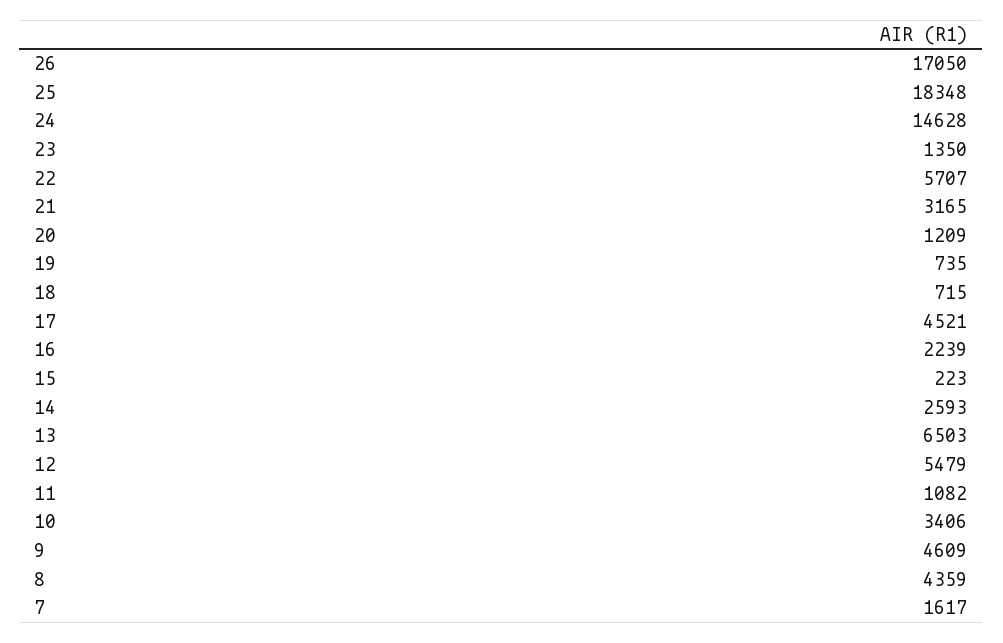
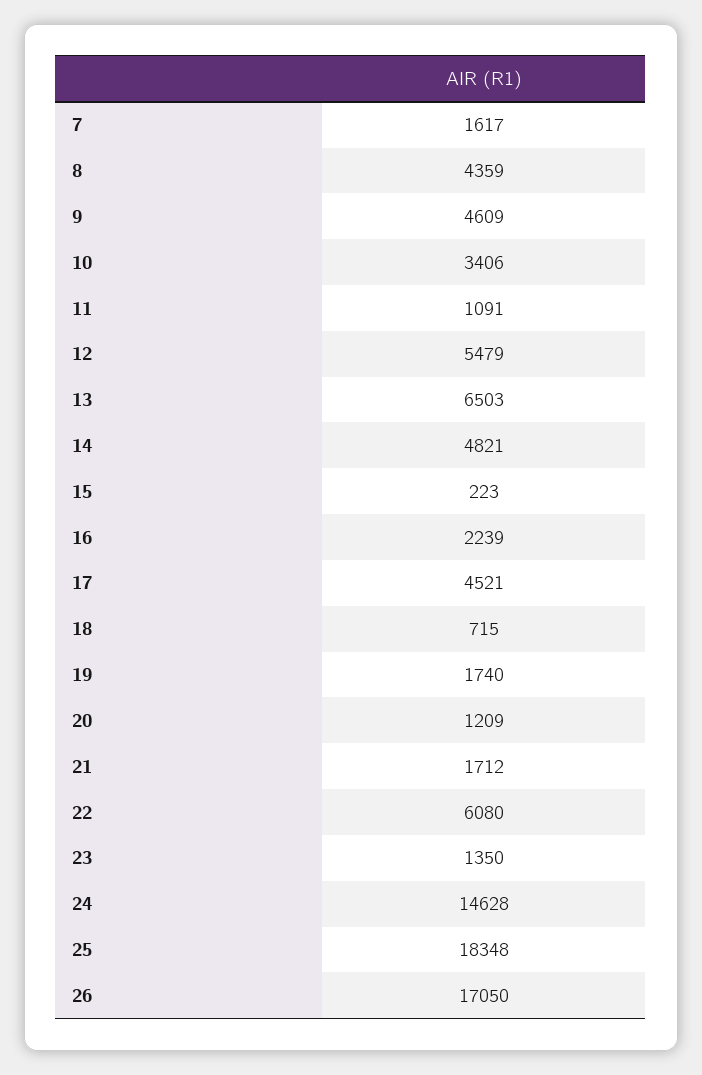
  {
    "26": 17050,
    "25": 18348,
    "24": 14628,
    "23": 1350,
-   "22": 5707,
+   "22": 6080,
-   "21": 3165,
+   "21": 1712,
    "20": 1209,
-   "19": 735,
+   "19": 1740,
    "18": 715,
    "17": 4521,
    "16": 2239,
    "15": 223,
-   "14": 2593,
+   "14": 4821,
    "13": 6503,
    "12": 5479,
-   "11": 1082,
+   "11": 1091,
    "10": 3406,
    "9": 4609,
    "8": 4359,
    "7": 1617
  }

